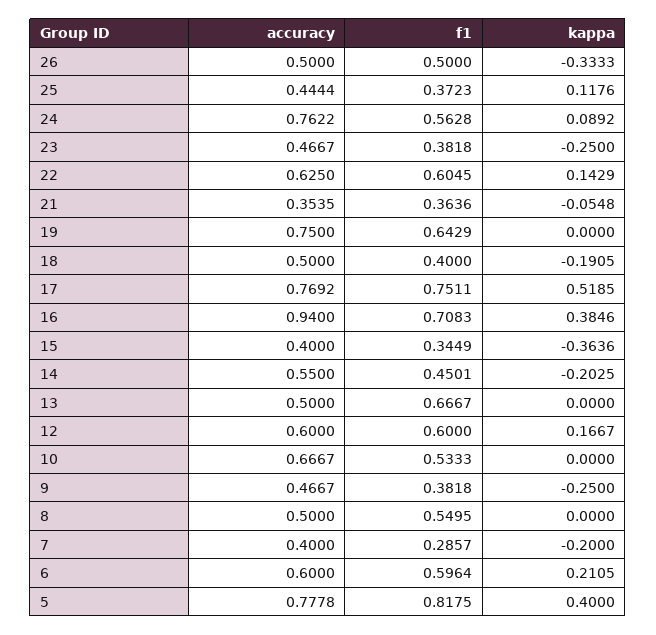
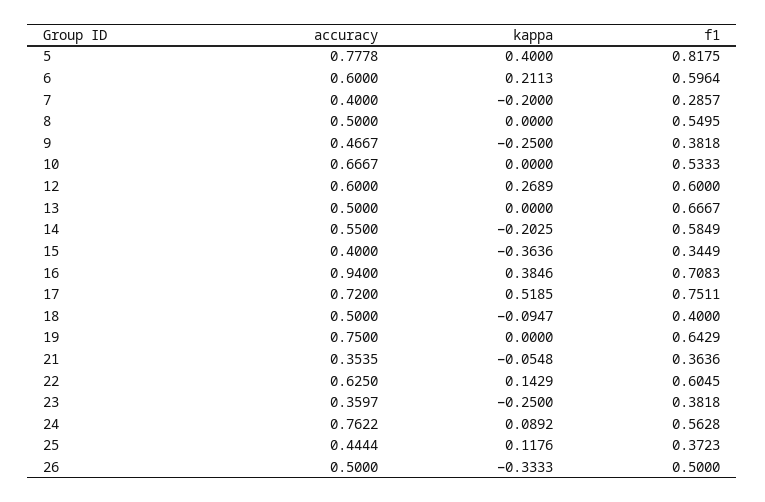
  {
    "accuracy": {
      "26": 0.5,
      "25": 0.4444,
      "24": 0.7622,
-     "23": 0.4667,
+     "23": 0.3597,
      "22": 0.625,
      "21": 0.3535,
      "19": 0.75,
      "18": 0.5,
-     "17": 0.7692,
+     "17": 0.72,
      "16": 0.94,
      "15": 0.4,
      "14": 0.55,
      "13": 0.5,
      "12": 0.6,
      "10": 0.6667,
      "9": 0.4667,
      "8": 0.5,
      "7": 0.4,
      "6": 0.6,
      "5": 0.7778
    },
    "f1": {
      "26": 0.5,
      "25": 0.3723,
      "24": 0.5628,
      "23": 0.3818,
      "22": 0.6045,
      "21": 0.3636,
      "19": 0.6429,
      "18": 0.4,
      "17": 0.7511,
      "16": 0.7083,
      "15": 0.3449,
-     "14": 0.4501,
+     "14": 0.5849,
      "13": 0.6667,
      "12": 0.6,
      "10": 0.5333,
      "9": 0.3818,
      "8": 0.5495,
      "7": 0.2857,
      "6": 0.5964,
      "5": 0.8175
    },
    "kappa": {
      "26": -0.3333,
      "25": 0.1176,
      "24": 0.0892,
      "23": -0.25,
      "22": 0.1429,
      "21": -0.0548,
      "19": 0,
-     "18": -0.1905,
+     "18": -0.0947,
      "17": 0.5185,
      "16": 0.3846,
      "15": -0.3636,
      "14": -0.2025,
      "13": 0,
-     "12": 0.1667,
+     "12": 0.2689,
      "10": 0,
      "9": -0.25,
      "8": 0,
      "7": -0.2,
-     "6": 0.2105,
+     "6": 0.2113,
      "5": 0.4
    }
  }

